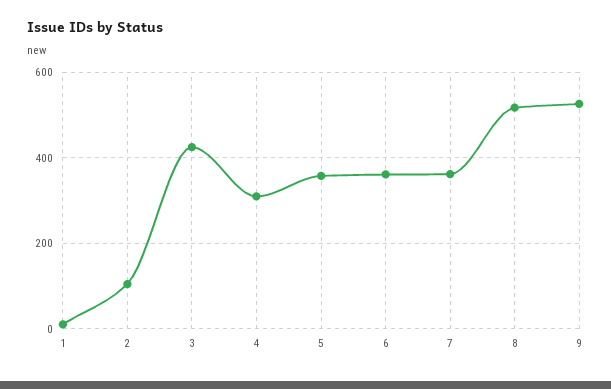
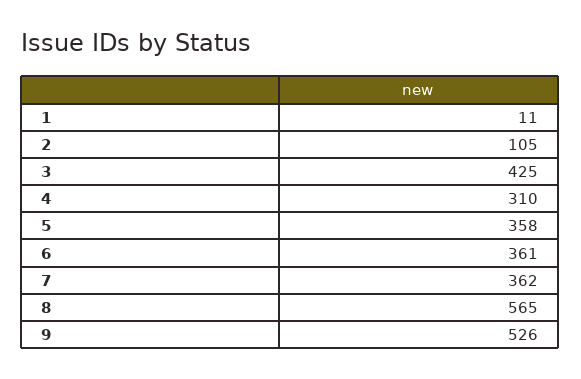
  {
    "1": 11,
    "2": 105,
    "3": 425,
    "4": 310,
    "5": 358,
    "6": 361,
    "7": 362,
-   "8": 520,
+   "8": 565,
    "9": 526
  }

